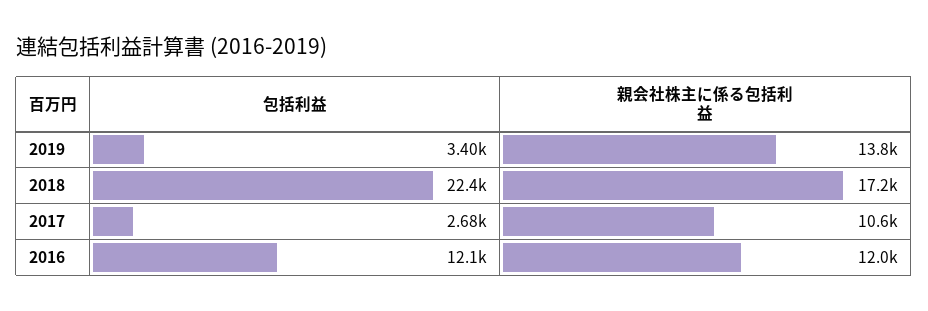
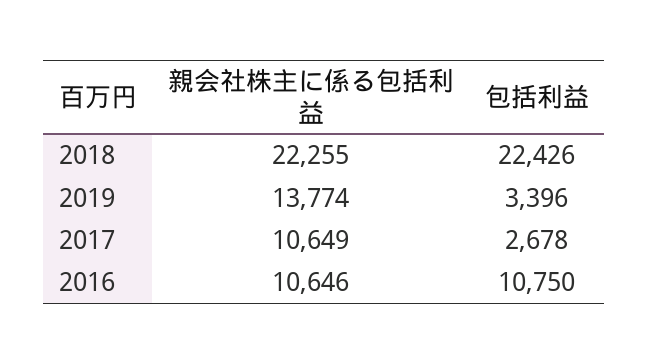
  {
    "包括利益": {
      "2019": 3396,
      "2018": 22426,
      "2017": 2678,
-     "2016": 12100
+     "2016": 10750
    },
    "親会社株主に係る包括利益": {
      "2019": 13774,
-     "2018": 17200,
+     "2018": 22255,
      "2017": 10649,
-     "2016": 12000
+     "2016": 10646
    }
  }

